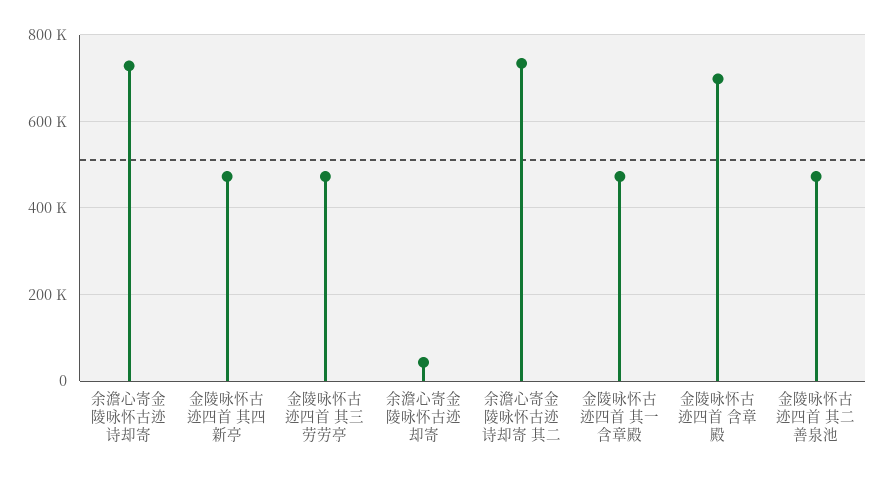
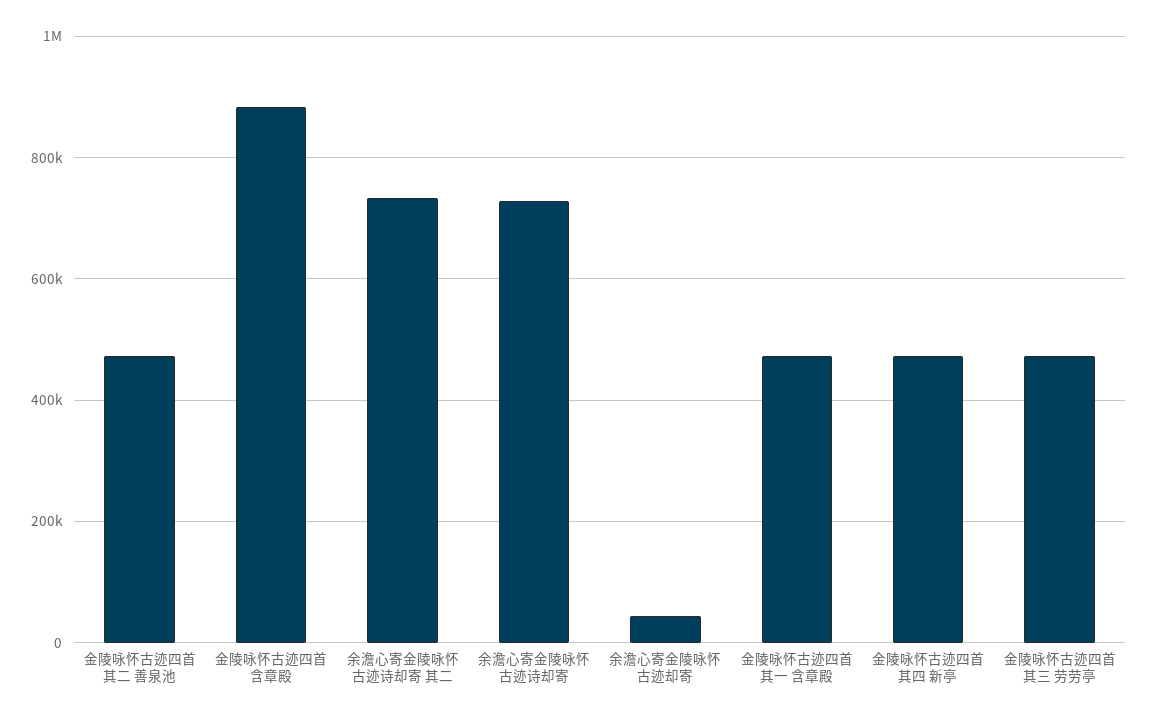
  {
    "余澹心寄金陵咏怀古迹诗却寄": 720000,
    "金陵咏怀古迹四首 其四 新亭": 480000,
    "金陵咏怀古迹四首 其三 劳劳亭": 480000,
    "余澹心寄金陵咏怀古迹却寄": 40000,
    "余澹心寄金陵咏怀古迹诗却寄 其二": 740000,
    "金陵咏怀古迹四首 其一 含章殿": 480000,
-   "金陵咏怀古迹四首 含章殿": 700000,
+   "金陵咏怀古迹四首 含章殿": 880000,
    "金陵咏怀古迹四首 其二 善泉池": 480000
  }

